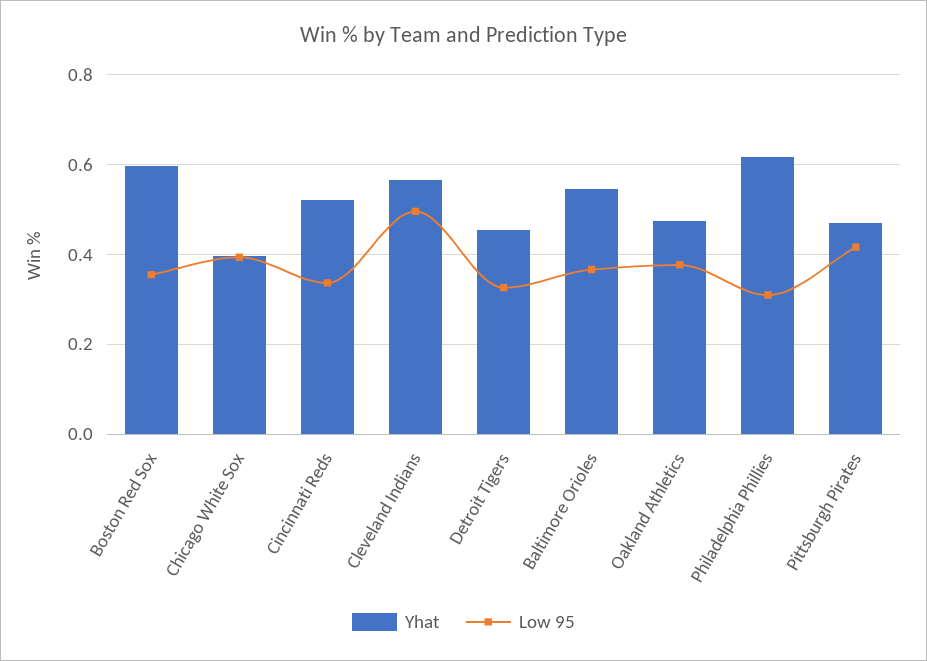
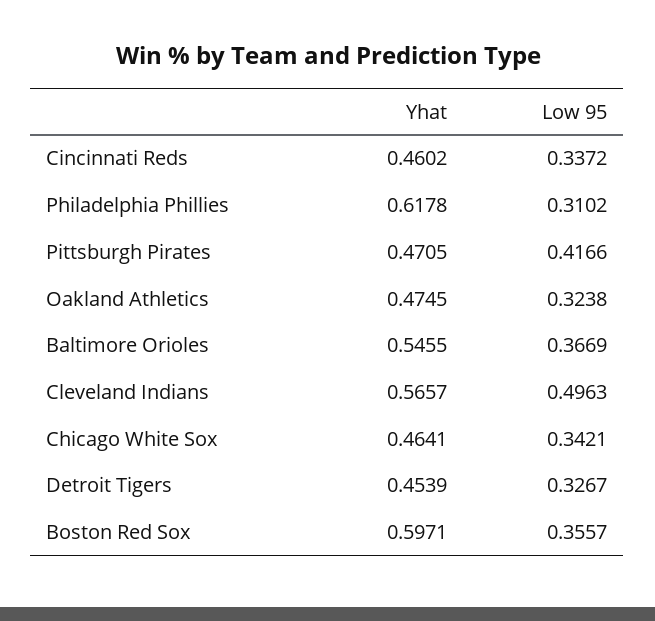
  {
    "Yhat": {
      "Boston Red Sox": 0.5971,
-     "Chicago White Sox": 0.4,
+     "Chicago White Sox": 0.4641,
-     "Cincinnati Reds": 0.52,
+     "Cincinnati Reds": 0.4602,
      "Cleveland Indians": 0.5657,
      "Detroit Tigers": 0.4539,
      "Baltimore Orioles": 0.5455,
      "Oakland Athletics": 0.4745,
      "Philadelphia Phillies": 0.6178,
      "Pittsburgh Pirates": 0.4705
    },
    "Low 95": {
      "Boston Red Sox": 0.3557,
-     "Chicago White Sox": 0.4,
+     "Chicago White Sox": 0.3421,
      "Cincinnati Reds": 0.3372,
      "Cleveland Indians": 0.4963,
      "Detroit Tigers": 0.3267,
      "Baltimore Orioles": 0.3669,
-     "Oakland Athletics": 0.38,
+     "Oakland Athletics": 0.3238,
      "Philadelphia Phillies": 0.3102,
      "Pittsburgh Pirates": 0.4166
    }
  }

